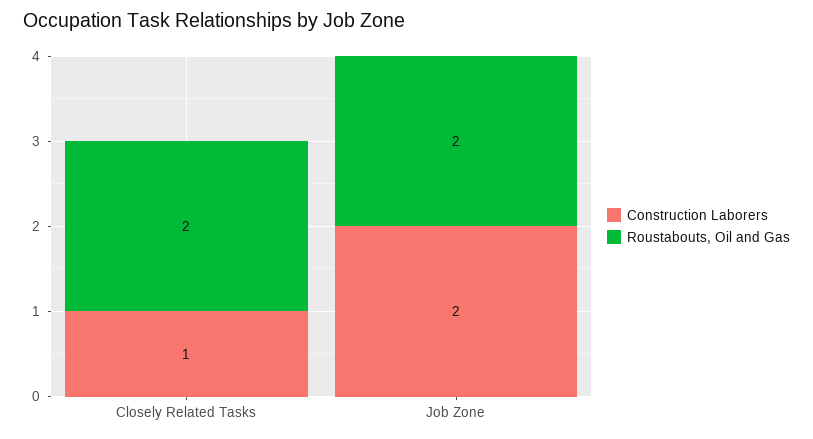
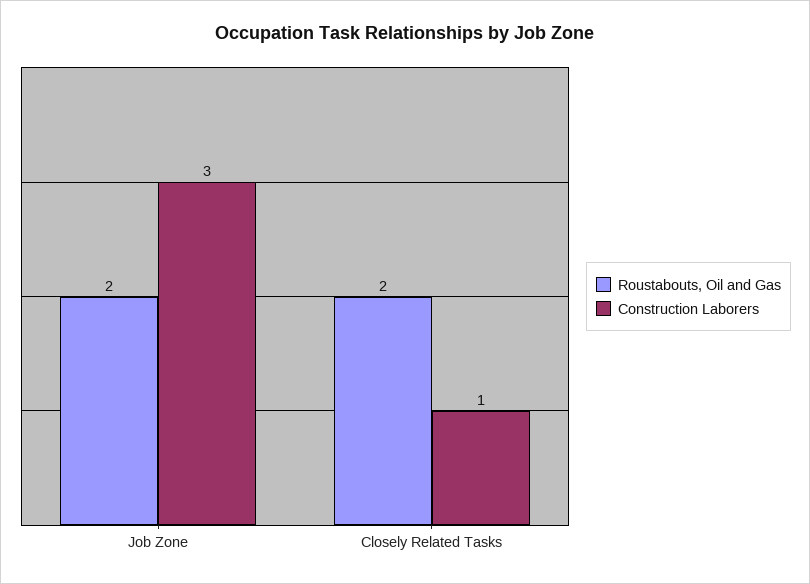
  {
    "Construction Laborers": {
      "Closely Related Tasks": 1,
-     "Job Zone": 2
+     "Job Zone": 3
    },
    "Roustabouts, Oil and Gas": {
      "Closely Related Tasks": 2,
      "Job Zone": 2
    }
  }

